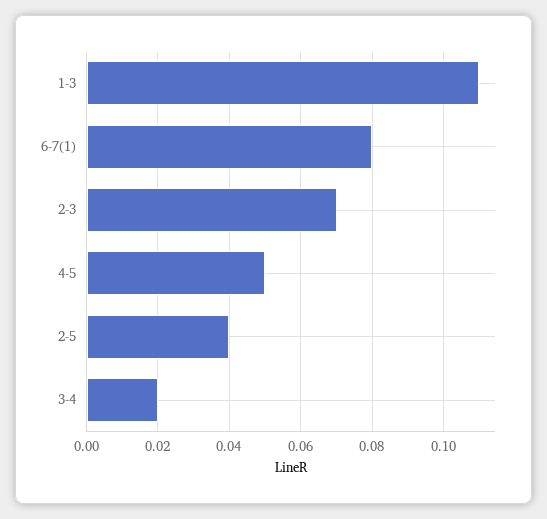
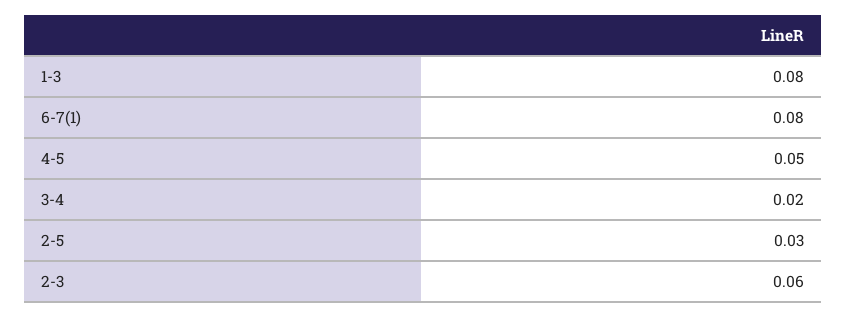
  {
-   "1-3": 0.11,
+   "1-3": 0.08,
    "6-7(1)": 0.08,
-   "2-3": 0.07,
+   "2-3": 0.06,
    "4-5": 0.05,
-   "2-5": 0.04,
+   "2-5": 0.03,
    "3-4": 0.02
  }

